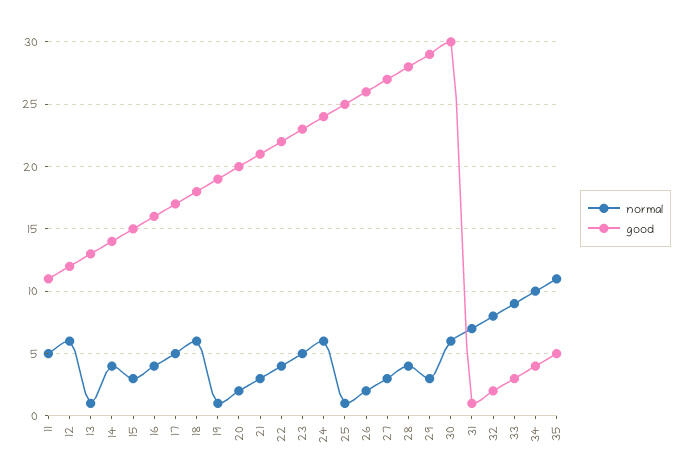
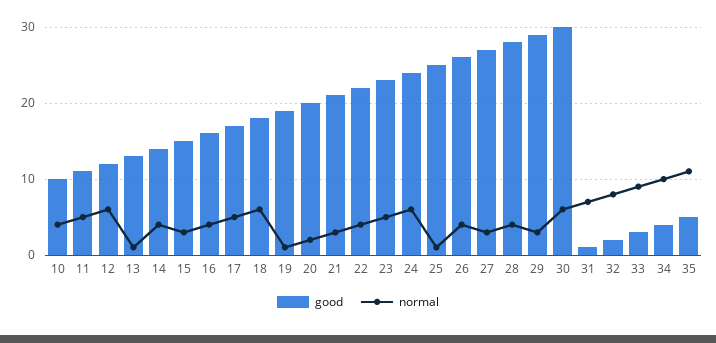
  {
    "normal": {
      "11": 5,
      "12": 6,
      "13": 1,
      "14": 4,
      "15": 3,
      "16": 4,
      "17": 5,
      "18": 6,
      "19": 1,
      "20": 2,
      "21": 3,
      "22": 4,
      "23": 5,
      "24": 6,
      "25": 1,
-     "26": 2,
+     "26": 4,
      "27": 3,
      "28": 4,
      "29": 3,
      "30": 6,
      "31": 7,
      "32": 8,
      "33": 9,
      "34": 10,
-     "35": 11
+     "35": 11,
+     "10": 4
    },
    "good": {
      "11": 11,
      "12": 12,
      "13": 13,
      "14": 14,
      "15": 15,
      "16": 16,
      "17": 17,
      "18": 18,
      "19": 19,
      "20": 20,
      "21": 21,
      "22": 22,
      "23": 23,
      "24": 24,
      "25": 25,
      "26": 26,
      "27": 27,
      "28": 28,
      "29": 29,
      "30": 30,
      "31": 1,
      "32": 2,
      "33": 3,
      "34": 4,
-     "35": 5
+     "35": 5,
+     "10": 10
    }
  }

